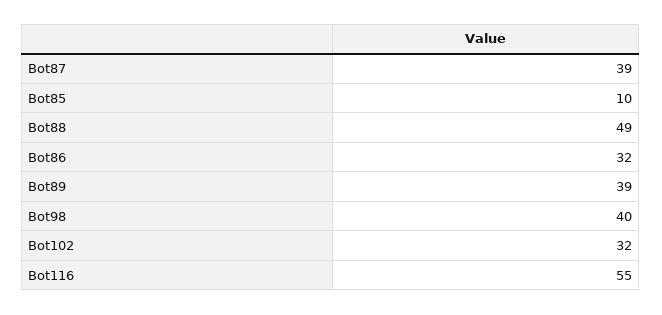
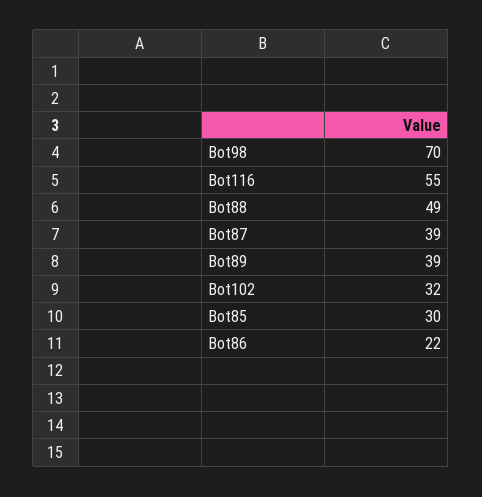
  {
    "Bot87": 39,
-   "Bot85": 10,
+   "Bot85": 30,
    "Bot88": 49,
-   "Bot86": 32,
+   "Bot86": 22,
    "Bot89": 39,
-   "Bot98": 40,
+   "Bot98": 70,
    "Bot102": 32,
    "Bot116": 55
  }

